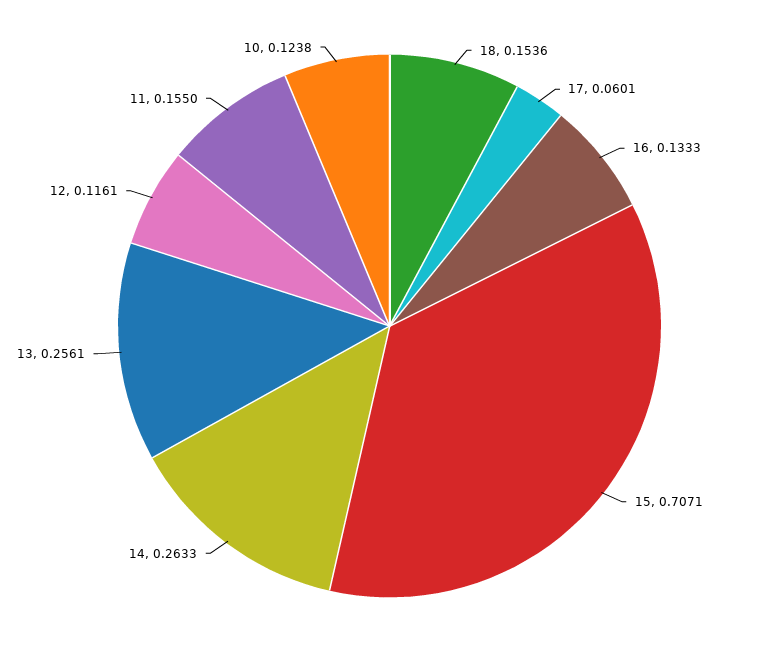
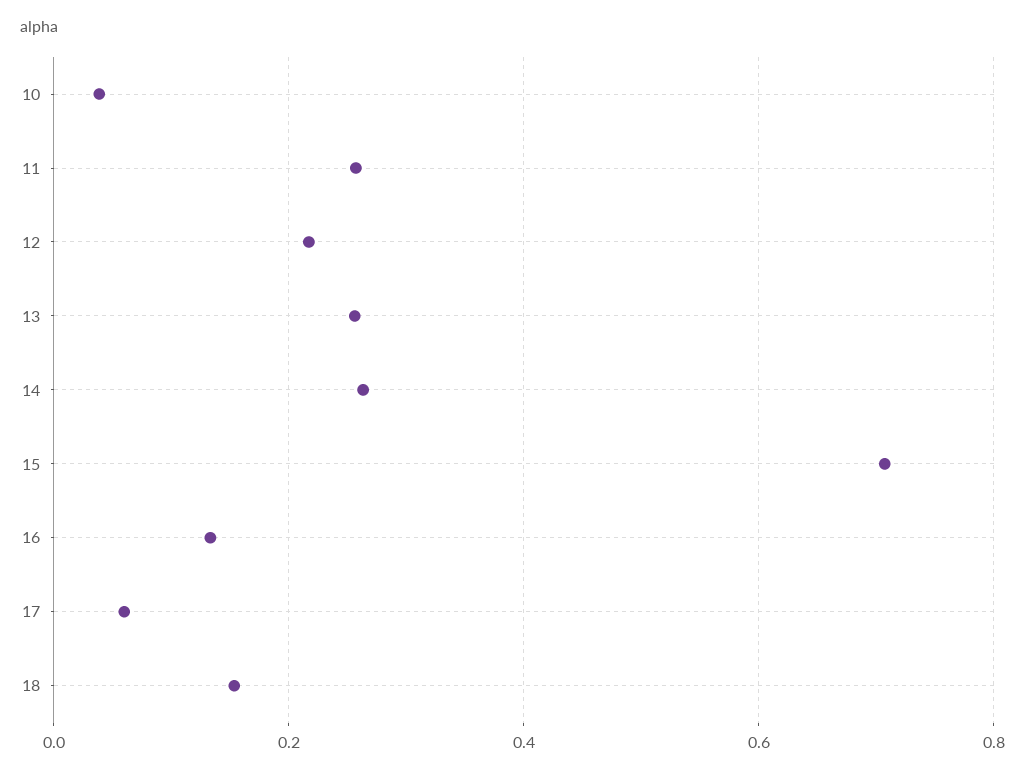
  {
    "18": 0.1536,
    "17": 0.0601,
    "16": 0.1333,
    "15": 0.7071,
    "14": 0.2633,
    "13": 0.2561,
-   "12": 0.1161,
+   "12": 0.22,
-   "11": 0.155,
+   "11": 0.26,
-   "10": 0.1238
+   "10": 0.04
  }

